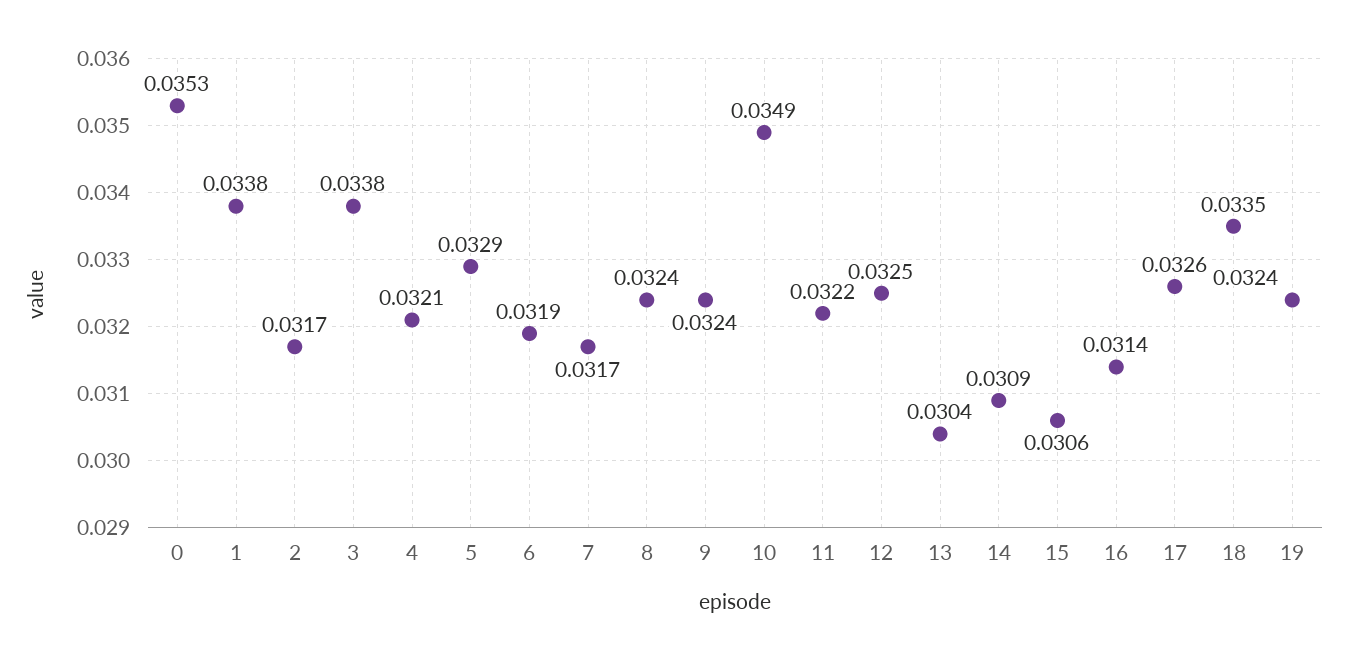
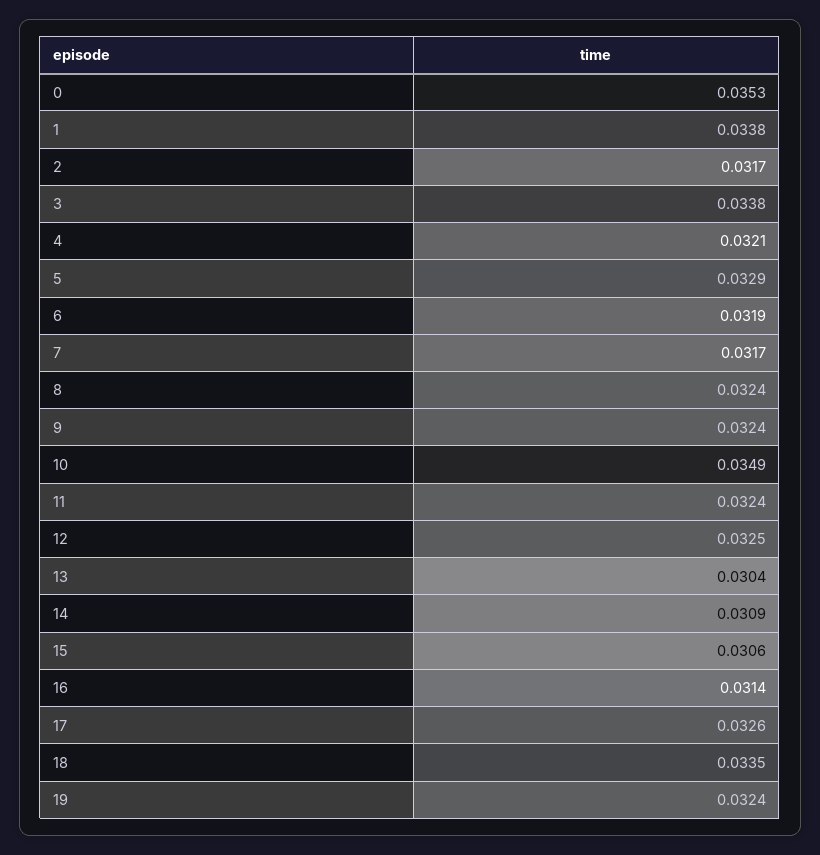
  {
    "0": 0.0353,
    "1": 0.0338,
    "2": 0.0317,
    "3": 0.0338,
    "4": 0.0321,
    "5": 0.0329,
    "6": 0.0319,
    "7": 0.0317,
    "8": 0.0324,
    "9": 0.0324,
    "10": 0.0349,
-   "11": 0.0322,
+   "11": 0.0324,
    "12": 0.0325,
    "13": 0.0304,
    "14": 0.0309,
    "15": 0.0306,
    "16": 0.0314,
    "17": 0.0326,
    "18": 0.0335,
    "19": 0.0324
  }

